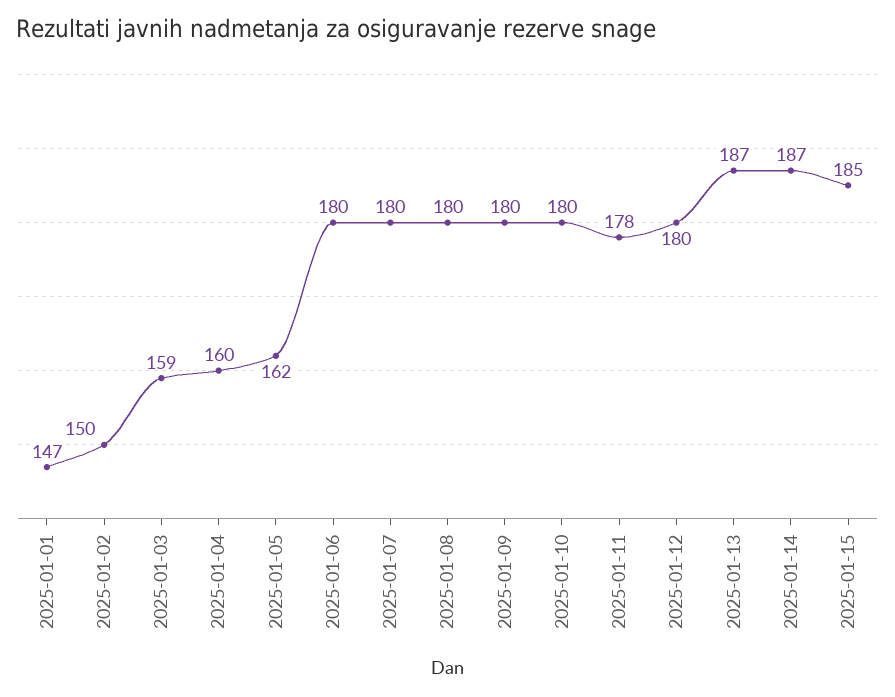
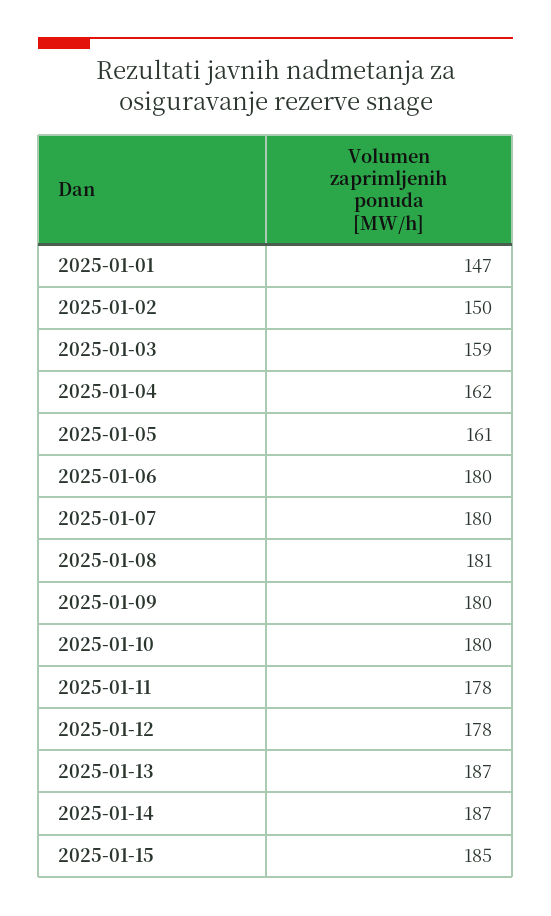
  {
    "2025-01-01": 147,
    "2025-01-02": 150,
    "2025-01-03": 159,
-   "2025-01-04": 160,
+   "2025-01-04": 162,
-   "2025-01-05": 162,
+   "2025-01-05": 161,
    "2025-01-06": 180,
    "2025-01-07": 180,
-   "2025-01-08": 180,
+   "2025-01-08": 181,
    "2025-01-09": 180,
    "2025-01-10": 180,
    "2025-01-11": 178,
-   "2025-01-12": 180,
+   "2025-01-12": 178,
    "2025-01-13": 187,
    "2025-01-14": 187,
    "2025-01-15": 185
  }

